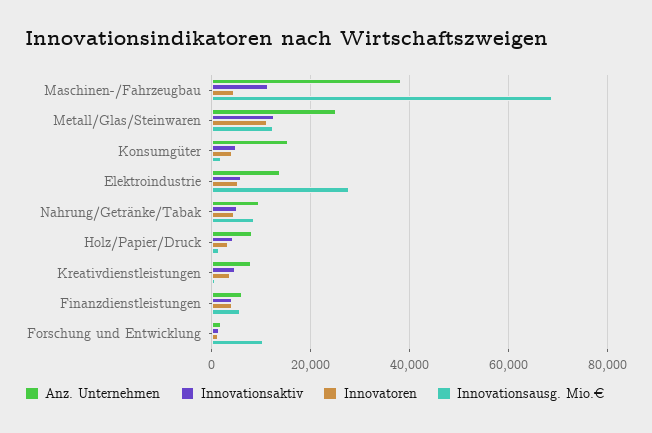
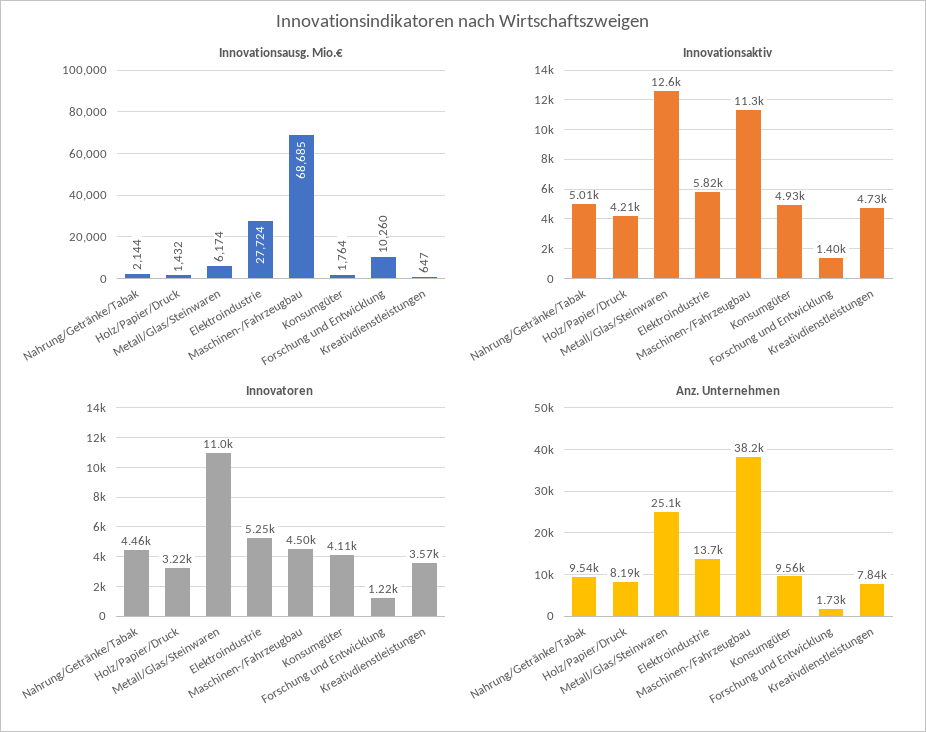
  {
    "Anz. Unternehmen": {
      "Maschinen-/Fahrzeugbau": 38200,
      "Metall/Glas/Steinwaren": 25100,
-     "Konsumgüter": 16000,
+     "Konsumgüter": 9560,
      "Elektroindustrie": 13700,
      "Nahrung/Getränke/Tabak": 9540,
      "Holz/Papier/Druck": 8190,
      "Kreativdienstleistungen": 7840,
-     "Finanzdienstleistungen": 6000,
      "Forschung und Entwicklung": 1730
    },
    "Innovationsaktiv": {
      "Maschinen-/Fahrzeugbau": 11300,
      "Metall/Glas/Steinwaren": 12600,
      "Konsumgüter": 4930,
      "Elektroindustrie": 5820,
      "Nahrung/Getränke/Tabak": 5010,
      "Holz/Papier/Druck": 4210,
      "Kreativdienstleistungen": 4730,
-     "Finanzdienstleistungen": 4000,
      "Forschung und Entwicklung": 1400
    },
    "Innovatoren": {
      "Maschinen-/Fahrzeugbau": 4500,
      "Metall/Glas/Steinwaren": 11000,
      "Konsumgüter": 4110,
      "Elektroindustrie": 5250,
      "Nahrung/Getränke/Tabak": 4460,
      "Holz/Papier/Druck": 3220,
      "Kreativdienstleistungen": 3570,
-     "Finanzdienstleistungen": 4000,
      "Forschung und Entwicklung": 1220
    },
    "Innovationsausg. Mio.€": {
      "Maschinen-/Fahrzeugbau": 68685,
-     "Metall/Glas/Steinwaren": 12000,
+     "Metall/Glas/Steinwaren": 6174,
      "Konsumgüter": 1764,
      "Elektroindustrie": 27724,
-     "Nahrung/Getränke/Tabak": 8000,
+     "Nahrung/Getränke/Tabak": 2144,
      "Holz/Papier/Druck": 1432,
      "Kreativdienstleistungen": 647,
-     "Finanzdienstleistungen": 6000,
      "Forschung und Entwicklung": 10260
    }
  }

